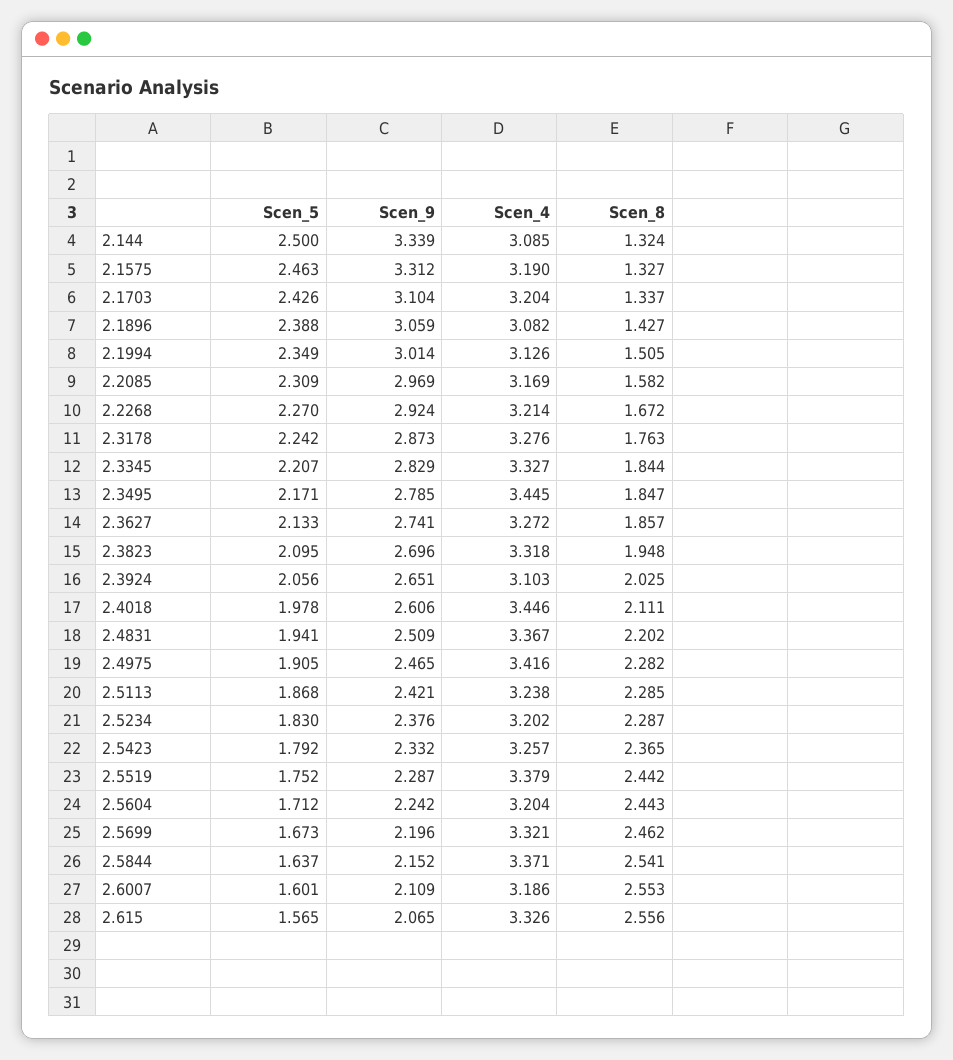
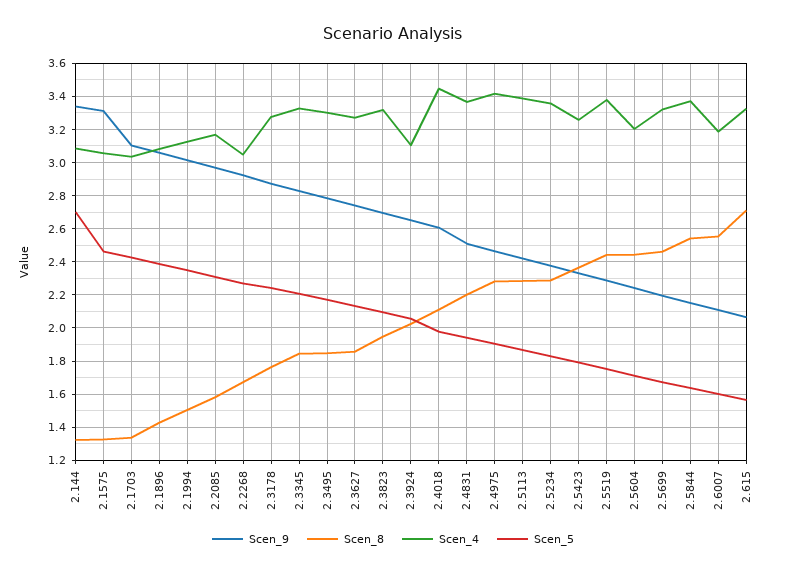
  {
    "Scen_5": {
-     "2.144": 2.5,
+     "2.144": 2.7,
      "2.1575": 2.463,
      "2.1703": 2.426,
      "2.1896": 2.388,
      "2.1994": 2.349,
      "2.2085": 2.309,
      "2.2268": 2.27,
      "2.3178": 2.242,
      "2.3345": 2.207,
      "2.3495": 2.171,
      "2.3627": 2.133,
      "2.3823": 2.095,
      "2.3924": 2.056,
      "2.4018": 1.978,
      "2.4831": 1.941,
      "2.4975": 1.905,
      "2.5113": 1.868,
      "2.5234": 1.83,
      "2.5423": 1.792,
      "2.5519": 1.752,
      "2.5604": 1.712,
      "2.5699": 1.673,
      "2.5844": 1.637,
      "2.6007": 1.601,
      "2.615": 1.565
    },
    "Scen_9": {
      "2.144": 3.339,
      "2.1575": 3.312,
      "2.1703": 3.104,
      "2.1896": 3.059,
      "2.1994": 3.014,
      "2.2085": 2.969,
      "2.2268": 2.924,
      "2.3178": 2.873,
      "2.3345": 2.829,
      "2.3495": 2.785,
      "2.3627": 2.741,
      "2.3823": 2.696,
      "2.3924": 2.651,
      "2.4018": 2.606,
      "2.4831": 2.509,
      "2.4975": 2.465,
      "2.5113": 2.421,
      "2.5234": 2.376,
      "2.5423": 2.332,
      "2.5519": 2.287,
      "2.5604": 2.242,
      "2.5699": 2.196,
      "2.5844": 2.152,
      "2.6007": 2.109,
      "2.615": 2.065
    },
    "Scen_4": {
      "2.144": 3.085,
-     "2.1575": 3.19,
+     "2.1575": 3.05,
-     "2.1703": 3.204,
+     "2.1703": 3.05,
      "2.1896": 3.082,
      "2.1994": 3.126,
      "2.2085": 3.169,
-     "2.2268": 3.214,
+     "2.2268": 3.05,
      "2.3178": 3.276,
      "2.3345": 3.327,
-     "2.3495": 3.445,
+     "2.3495": 3.3,
      "2.3627": 3.272,
      "2.3823": 3.318,
      "2.3924": 3.103,
      "2.4018": 3.446,
      "2.4831": 3.367,
      "2.4975": 3.416,
-     "2.5113": 3.238,
+     "2.5113": 3.4,
-     "2.5234": 3.202,
+     "2.5234": 3.35,
      "2.5423": 3.257,
      "2.5519": 3.379,
      "2.5604": 3.204,
      "2.5699": 3.321,
      "2.5844": 3.371,
      "2.6007": 3.186,
      "2.615": 3.326
    },
    "Scen_8": {
      "2.144": 1.324,
      "2.1575": 1.327,
      "2.1703": 1.337,
      "2.1896": 1.427,
      "2.1994": 1.505,
      "2.2085": 1.582,
      "2.2268": 1.672,
      "2.3178": 1.763,
      "2.3345": 1.844,
      "2.3495": 1.847,
      "2.3627": 1.857,
      "2.3823": 1.948,
      "2.3924": 2.025,
      "2.4018": 2.111,
      "2.4831": 2.202,
      "2.4975": 2.282,
      "2.5113": 2.285,
      "2.5234": 2.287,
      "2.5423": 2.365,
      "2.5519": 2.442,
      "2.5604": 2.443,
      "2.5699": 2.462,
      "2.5844": 2.541,
      "2.6007": 2.553,
-     "2.615": 2.556
+     "2.615": 2.7
    }
  }

